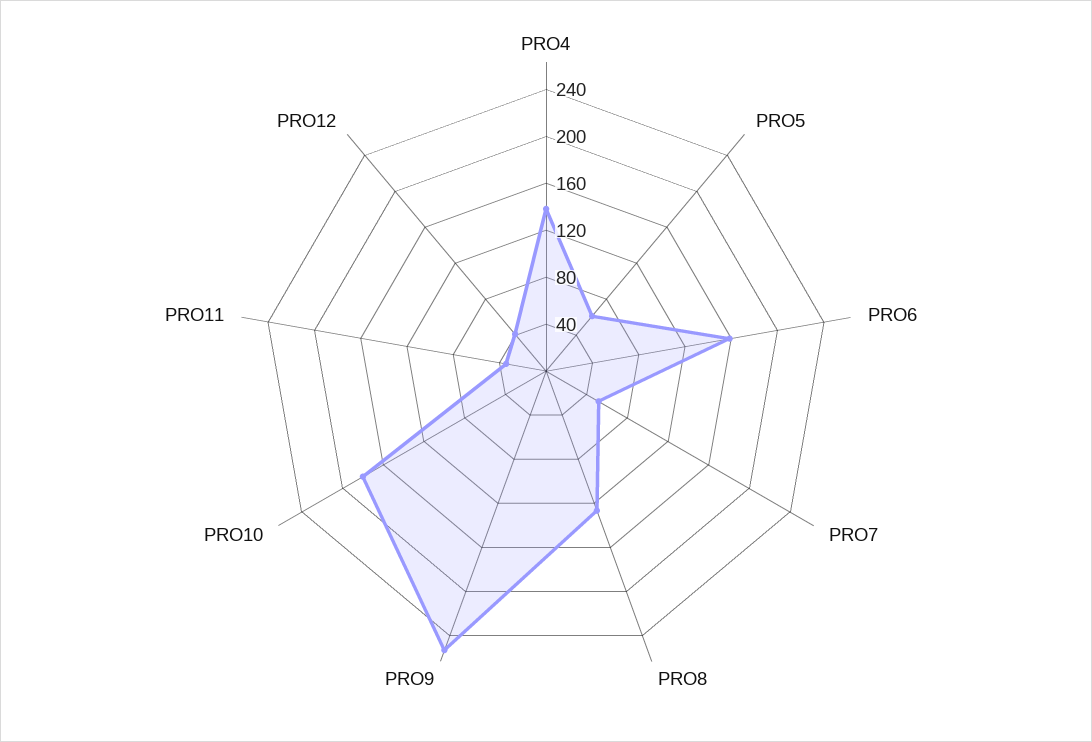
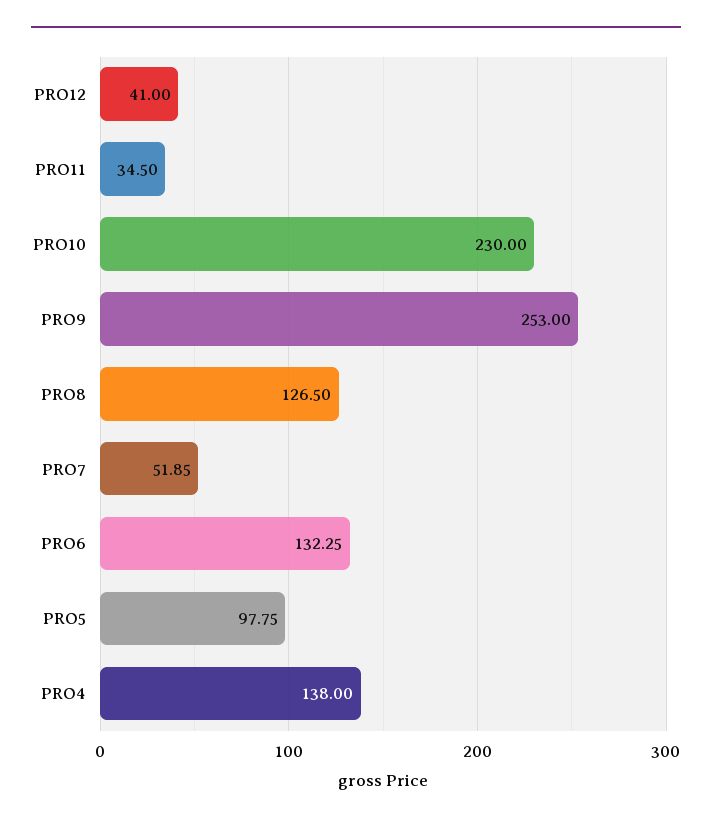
  {
    "PRO4": 138,
-   "PRO5": 60,
+   "PRO5": 97.75,
-   "PRO6": 160,
+   "PRO6": 132.25,
    "PRO7": 51.85,
    "PRO8": 126.5,
    "PRO9": 253,
-   "PRO10": 180,
+   "PRO10": 230,
    "PRO11": 34.5,
    "PRO12": 41
  }

